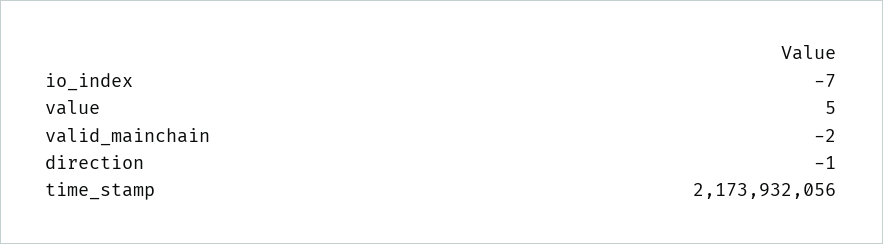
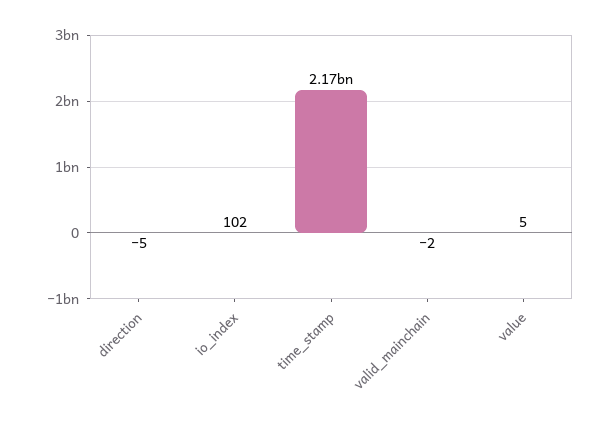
  {
-   "io_index": -7,
+   "io_index": 102,
    "value": 5,
    "valid_mainchain": -2,
-   "direction": -1,
+   "direction": -5,
    "time_stamp": 2173932056
  }

